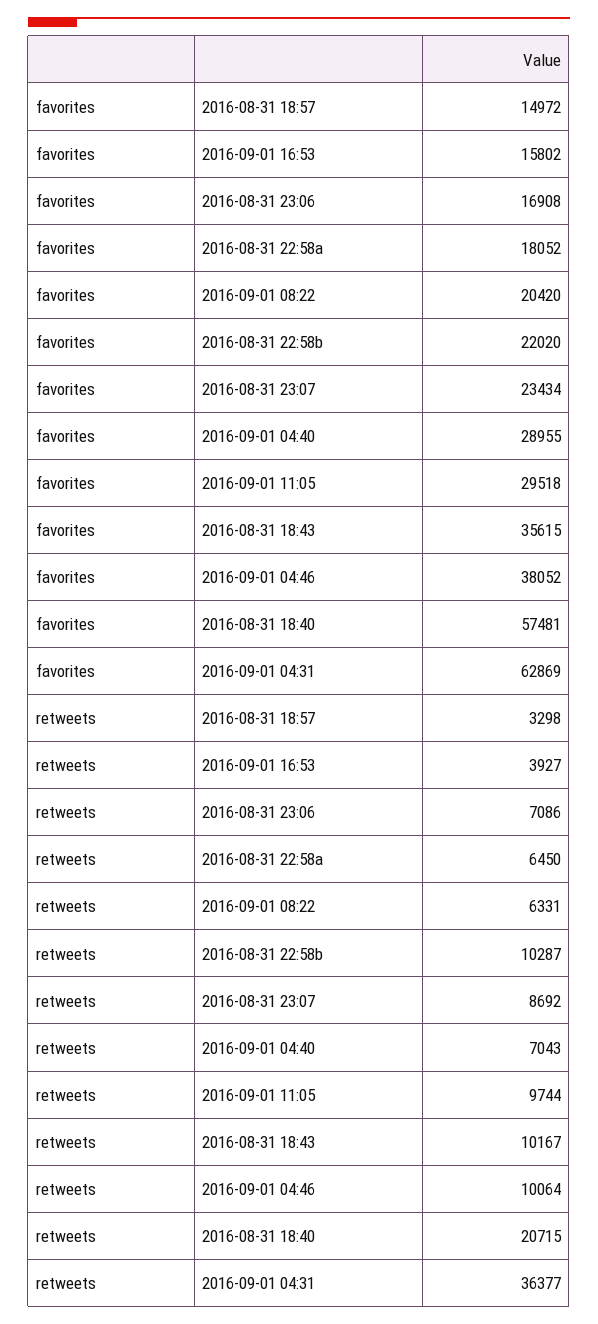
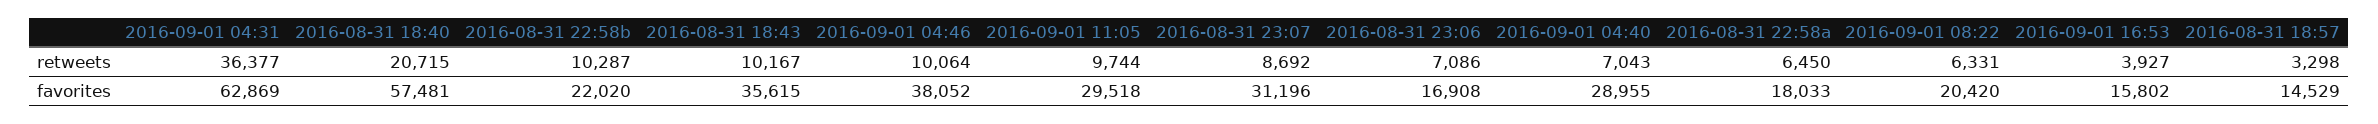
  {
    "favorites": {
-     "2016-08-31 18:57": 14972,
+     "2016-08-31 18:57": 14529,
      "2016-09-01 16:53": 15802,
      "2016-08-31 23:06": 16908,
-     "2016-08-31 22:58a": 18052,
+     "2016-08-31 22:58a": 18033,
      "2016-09-01 08:22": 20420,
      "2016-08-31 22:58b": 22020,
-     "2016-08-31 23:07": 23434,
+     "2016-08-31 23:07": 31196,
      "2016-09-01 04:40": 28955,
      "2016-09-01 11:05": 29518,
      "2016-08-31 18:43": 35615,
      "2016-09-01 04:46": 38052,
      "2016-08-31 18:40": 57481,
      "2016-09-01 04:31": 62869
    },
    "retweets": {
      "2016-08-31 18:57": 3298,
      "2016-09-01 16:53": 3927,
      "2016-08-31 23:06": 7086,
      "2016-08-31 22:58a": 6450,
      "2016-09-01 08:22": 6331,
      "2016-08-31 22:58b": 10287,
      "2016-08-31 23:07": 8692,
      "2016-09-01 04:40": 7043,
      "2016-09-01 11:05": 9744,
      "2016-08-31 18:43": 10167,
      "2016-09-01 04:46": 10064,
      "2016-08-31 18:40": 20715,
      "2016-09-01 04:31": 36377
    }
  }

